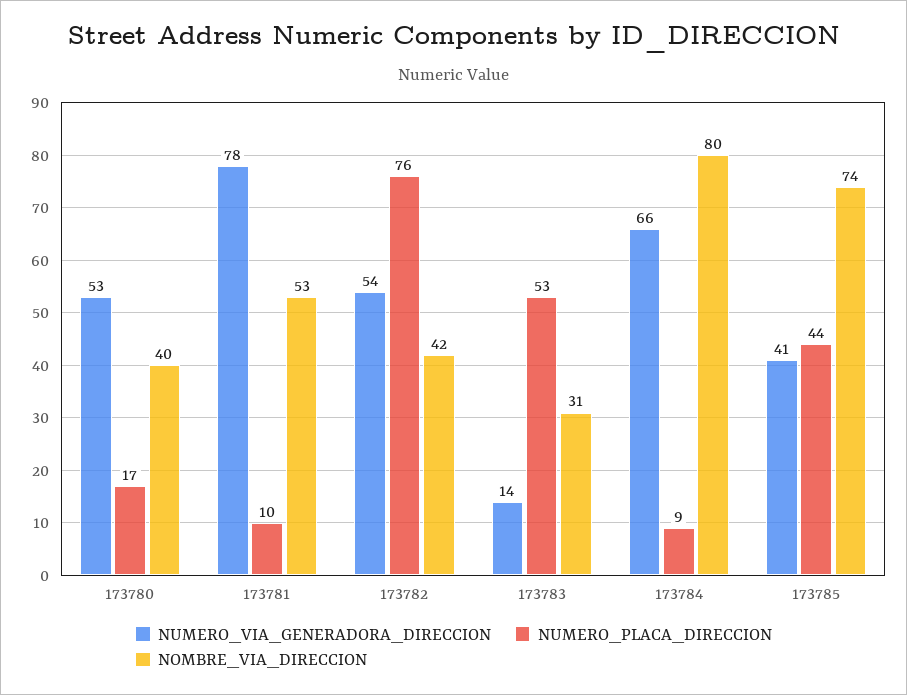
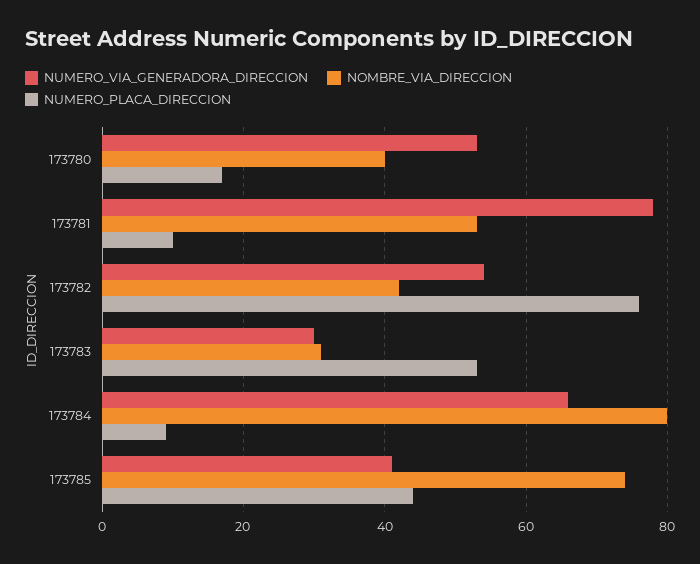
  {
    "NUMERO_VIA_GENERADORA_DIRECCION": {
      "173780": 53,
      "173781": 78,
      "173782": 54,
-     "173783": 14,
+     "173783": 30,
      "173784": 66,
      "173785": 41
    },
    "NUMERO_PLACA_DIRECCION": {
      "173780": 17,
      "173781": 10,
      "173782": 76,
      "173783": 53,
      "173784": 9,
      "173785": 44
    },
    "NOMBRE_VIA_DIRECCION": {
      "173780": 40,
      "173781": 53,
      "173782": 42,
      "173783": 31,
      "173784": 80,
      "173785": 74
    }
  }

